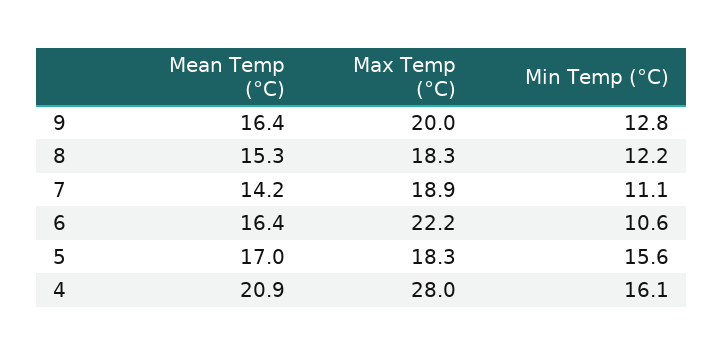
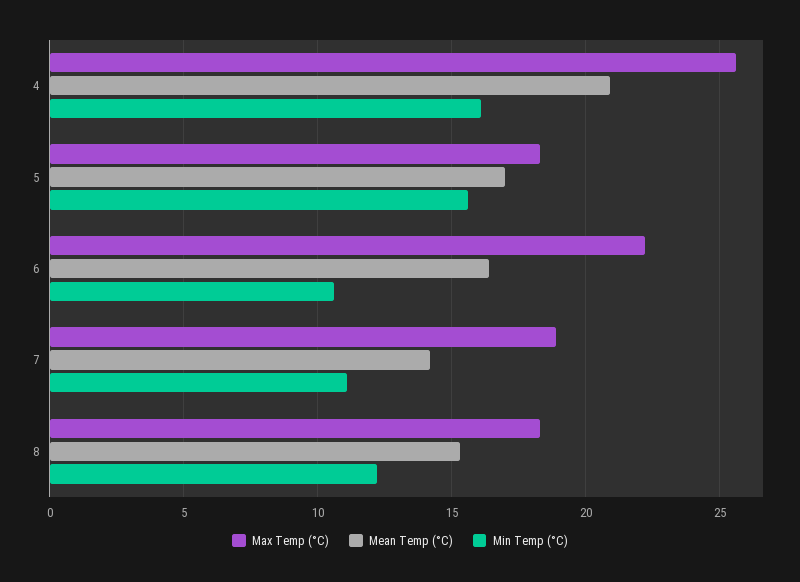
  {
    "Mean Temp (°C)": {
-     "9": 16.4,
      "8": 15.3,
      "7": 14.2,
      "6": 16.4,
      "5": 17,
      "4": 20.9
    },
    "Max Temp (°C)": {
-     "9": 20,
      "8": 18.3,
      "7": 18.9,
      "6": 22.2,
      "5": 18.3,
-     "4": 28
+     "4": 25.5
    },
    "Min Temp (°C)": {
-     "9": 12.8,
      "8": 12.2,
      "7": 11.1,
      "6": 10.6,
      "5": 15.6,
      "4": 16.1
    }
  }

